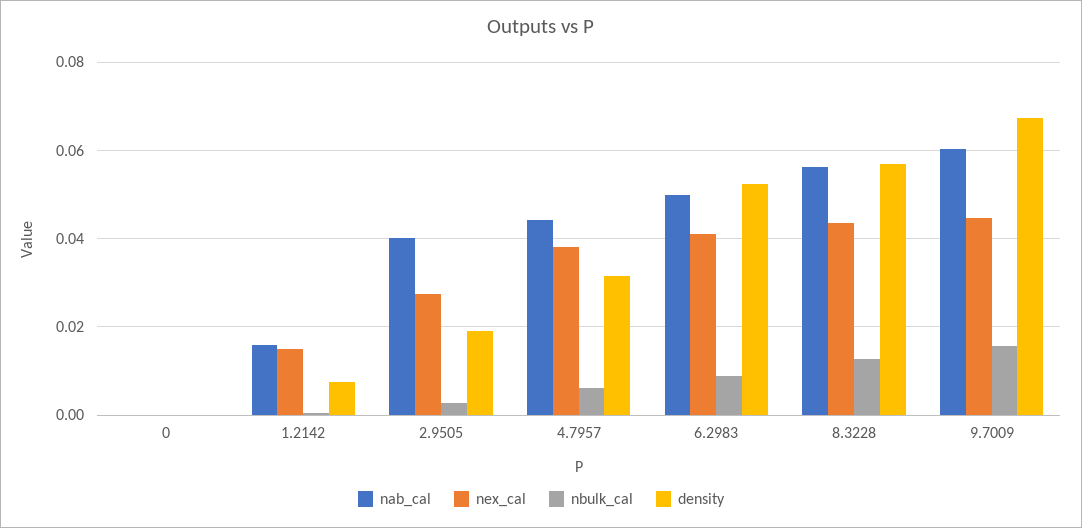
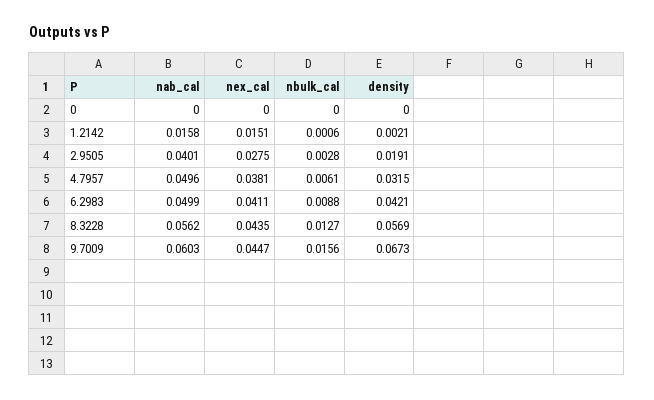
  {
    "nab_cal": {
      "0": 0,
      "1.2142": 0.0158,
      "2.9505": 0.0401,
-     "4.7957": 0.044,
+     "4.7957": 0.0496,
      "6.2983": 0.0499,
      "8.3228": 0.0562,
      "9.7009": 0.0603
    },
    "nex_cal": {
      "0": 0,
      "1.2142": 0.0151,
      "2.9505": 0.0275,
      "4.7957": 0.0381,
      "6.2983": 0.0411,
      "8.3228": 0.0435,
      "9.7009": 0.0447
    },
    "nbulk_cal": {
      "0": 0,
      "1.2142": 0.0006,
      "2.9505": 0.0028,
      "4.7957": 0.0061,
      "6.2983": 0.0088,
      "8.3228": 0.0127,
      "9.7009": 0.0156
    },
    "density": {
      "0": 0,
-     "1.2142": 0.008,
+     "1.2142": 0.0021,
      "2.9505": 0.0191,
      "4.7957": 0.0315,
-     "6.2983": 0.052,
+     "6.2983": 0.0421,
      "8.3228": 0.0569,
      "9.7009": 0.0673
    }
  }

